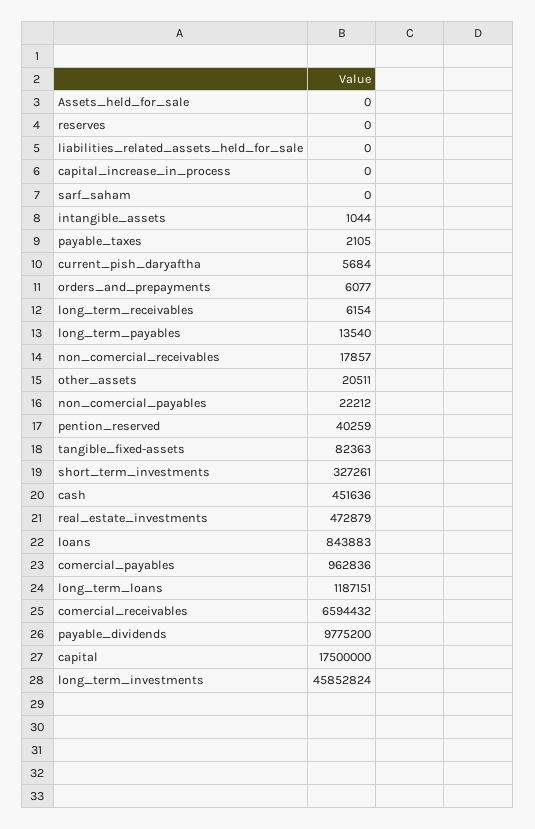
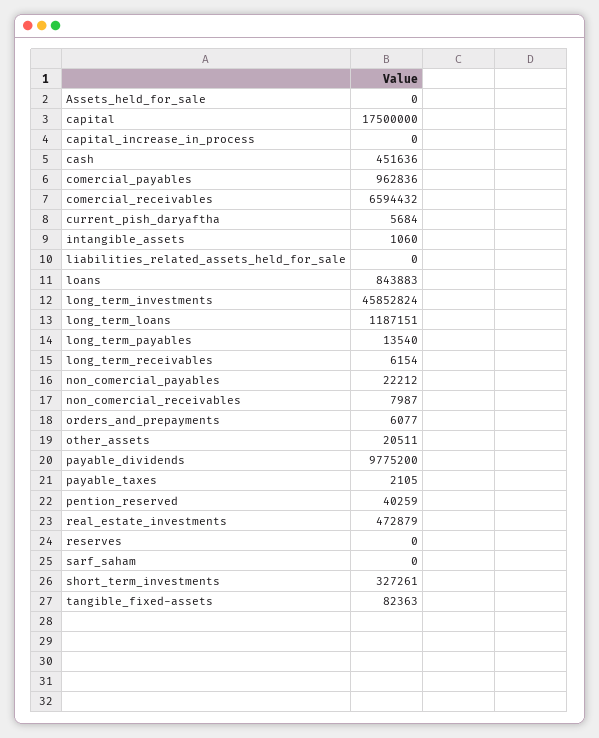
  {
    "Assets_held_for_sale": 0,
    "reserves": 0,
    "liabilities_related_assets_held_for_sale": 0,
    "capital_increase_in_process": 0,
    "sarf_saham": 0,
-   "intangible_assets": 1044,
+   "intangible_assets": 1060,
    "payable_taxes": 2105,
    "current_pish_daryaftha": 5684,
    "orders_and_prepayments": 6077,
    "long_term_receivables": 6154,
    "long_term_payables": 13540,
-   "non_comercial_receivables": 17857,
+   "non_comercial_receivables": 7987,
    "other_assets": 20511,
    "non_comercial_payables": 22212,
    "pention_reserved": 40259,
    "tangible_fixed-assets": 82363,
    "short_term_investments": 327261,
    "cash": 451636,
    "real_estate_investments": 472879,
    "loans": 843883,
    "comercial_payables": 962836,
    "long_term_loans": 1187151,
    "comercial_receivables": 6594432,
    "payable_dividends": 9775200,
    "capital": 17500000,
    "long_term_investments": 45852824
  }

